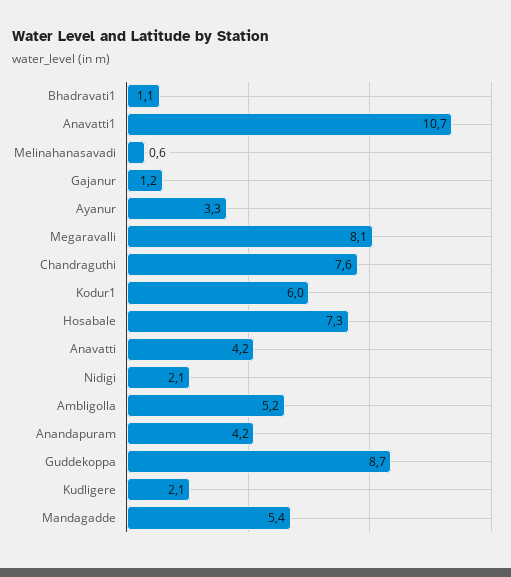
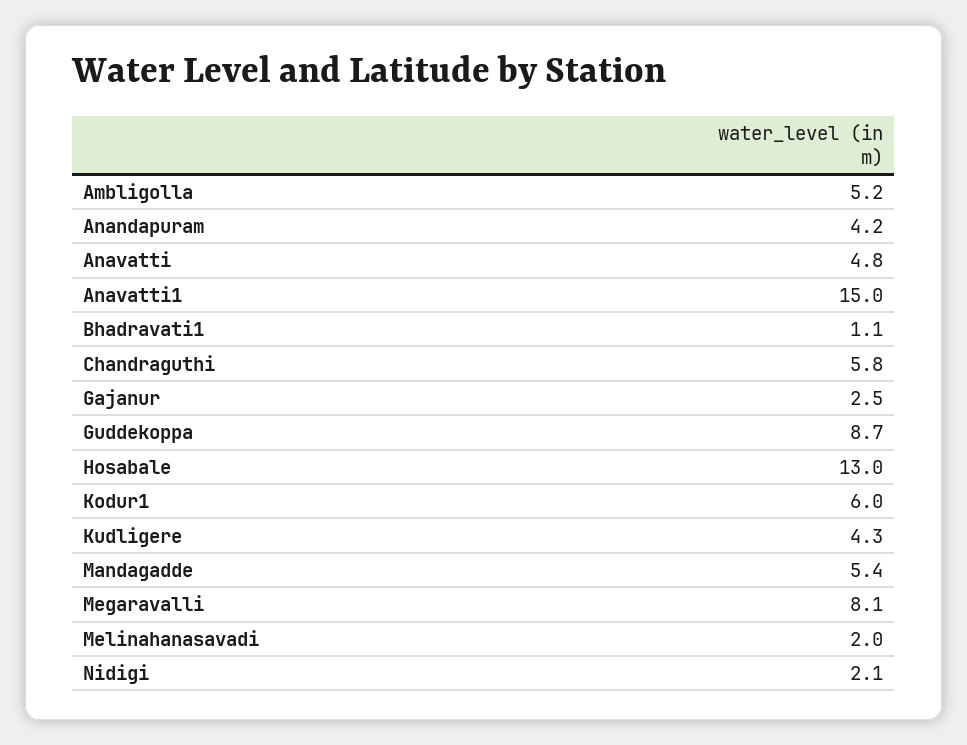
  {
    "Bhadravati1": 1.1,
-   "Anavatti1": 10.7,
+   "Anavatti1": 15,
-   "Melinahanasavadi": 0.6,
+   "Melinahanasavadi": 2,
-   "Gajanur": 1.2,
+   "Gajanur": 2.5,
-   "Ayanur": 3.3,
    "Megaravalli": 8.1,
-   "Chandraguthi": 7.6,
+   "Chandraguthi": 5.8,
    "Kodur1": 6,
-   "Hosabale": 7.3,
+   "Hosabale": 13,
-   "Anavatti": 4.2,
+   "Anavatti": 4.8,
    "Nidigi": 2.1,
    "Ambligolla": 5.2,
    "Anandapuram": 4.2,
    "Guddekoppa": 8.7,
-   "Kudligere": 2.1,
+   "Kudligere": 4.3,
    "Mandagadde": 5.4
  }

